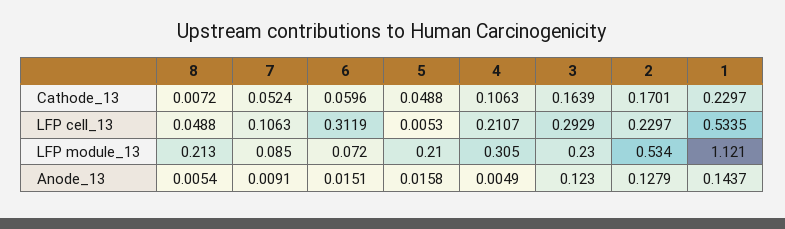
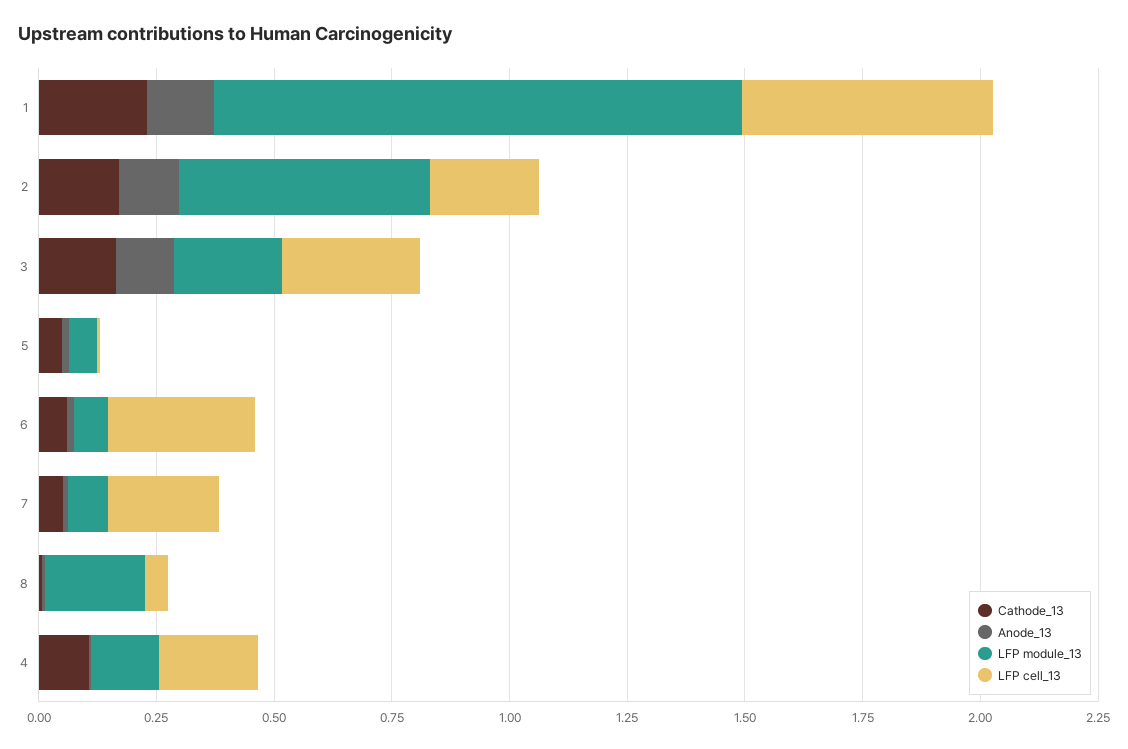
  {
    "Cathode_13": {
      "8": 0.0072,
      "7": 0.0524,
      "6": 0.0596,
      "5": 0.0488,
      "4": 0.1063,
      "3": 0.1639,
      "2": 0.1701,
      "1": 0.2297
    },
    "LFP cell_13": {
      "8": 0.0488,
-     "7": 0.1063,
+     "7": 0.25,
      "6": 0.3119,
      "5": 0.0053,
      "4": 0.2107,
      "3": 0.2929,
      "2": 0.2297,
      "1": 0.5335
    },
    "LFP module_13": {
      "8": 0.213,
      "7": 0.085,
      "6": 0.072,
-     "5": 0.21,
+     "5": 0.05,
-     "4": 0.305,
+     "4": 0.15,
      "3": 0.23,
      "2": 0.534,
      "1": 1.121
    },
    "Anode_13": {
      "8": 0.0054,
      "7": 0.0091,
      "6": 0.0151,
      "5": 0.0158,
      "4": 0.0049,
      "3": 0.123,
      "2": 0.1279,
      "1": 0.1437
    }
  }

